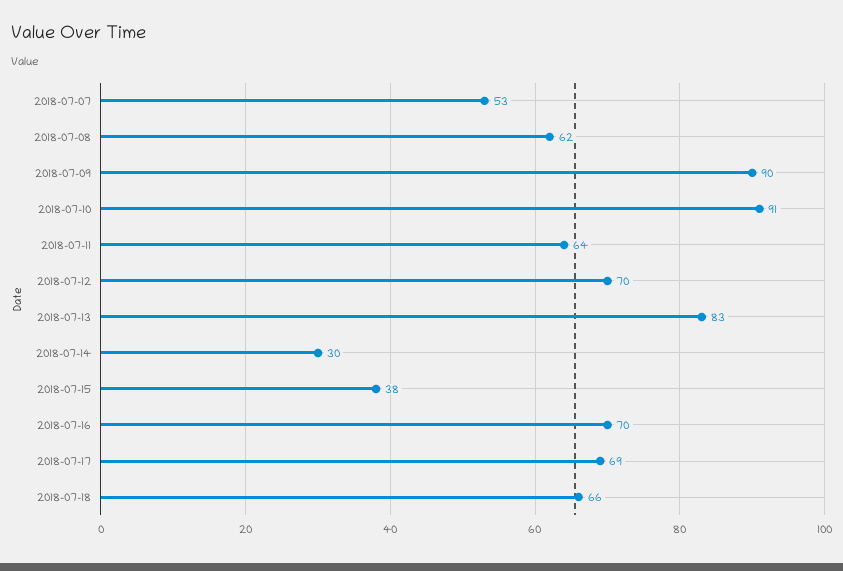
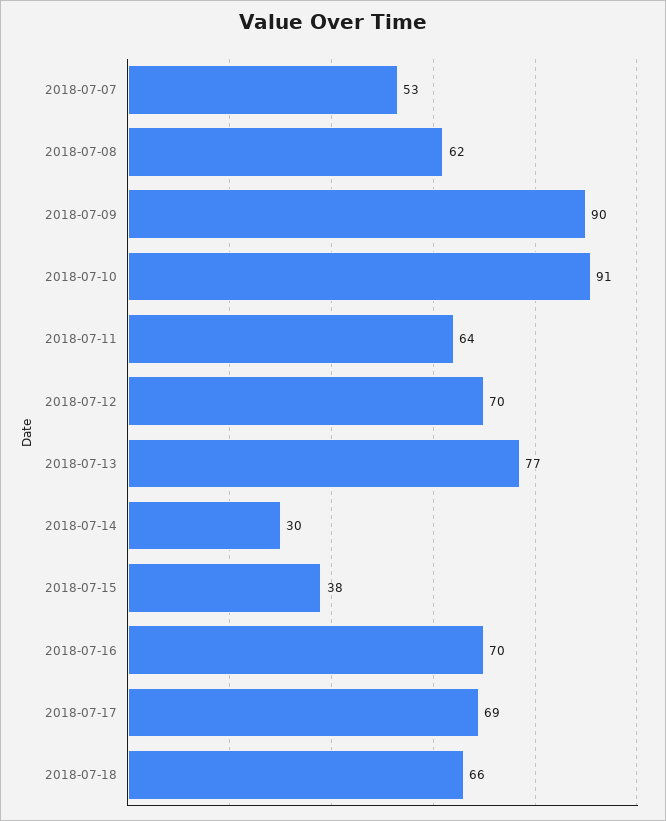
  {
    "2018-07-07": 53,
    "2018-07-08": 62,
    "2018-07-09": 90,
    "2018-07-10": 91,
    "2018-07-11": 64,
    "2018-07-12": 70,
-   "2018-07-13": 83,
+   "2018-07-13": 77,
    "2018-07-14": 30,
    "2018-07-15": 38,
    "2018-07-16": 70,
    "2018-07-17": 69,
    "2018-07-18": 66
  }

